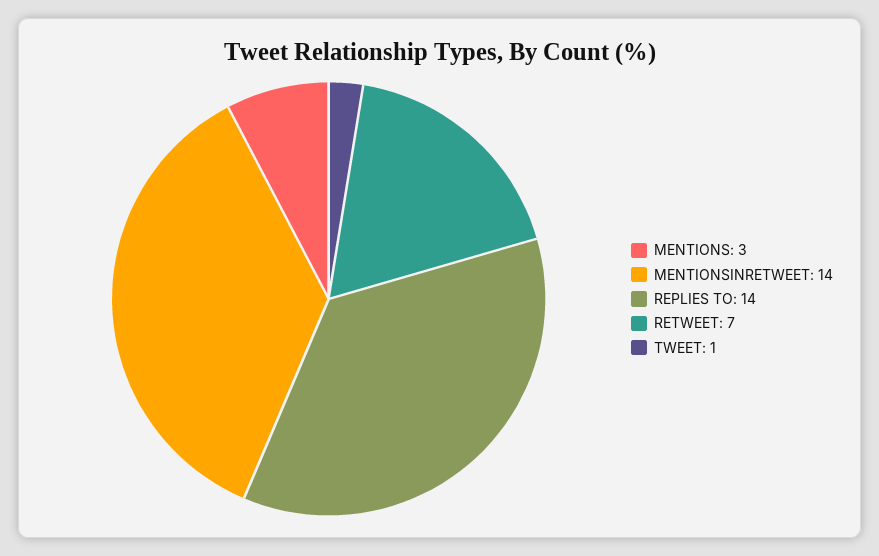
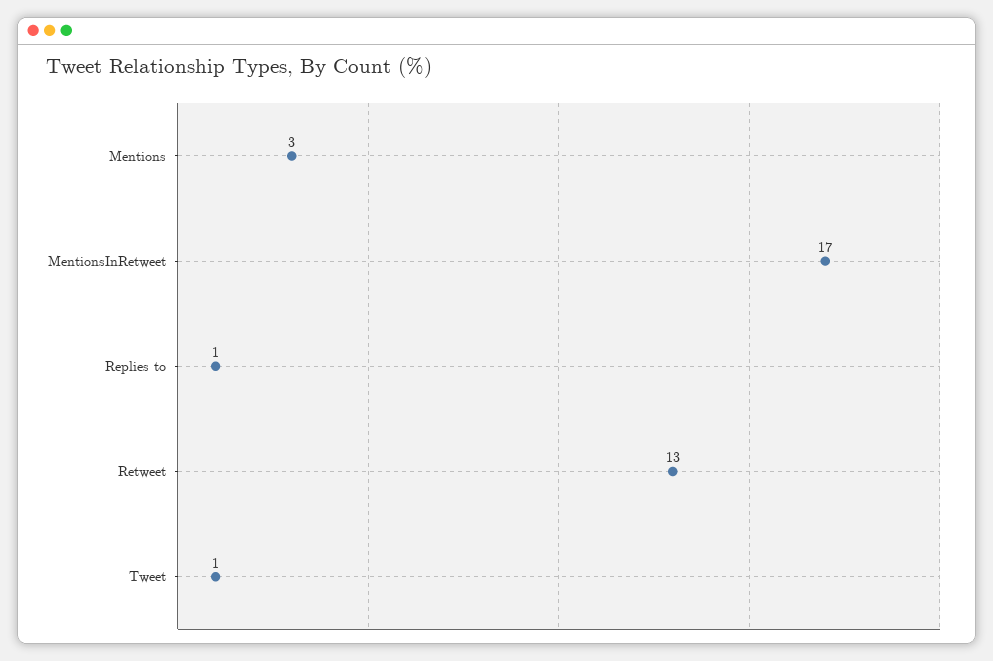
  {
    "MENTIONS": 3,
-   "MENTIONSINRETWEET": 14,
+   "MENTIONSINRETWEET": 17,
-   "REPLIES TO": 14,
+   "REPLIES TO": 1,
-   "RETWEET": 7,
+   "RETWEET": 13,
    "TWEET": 1
  }

